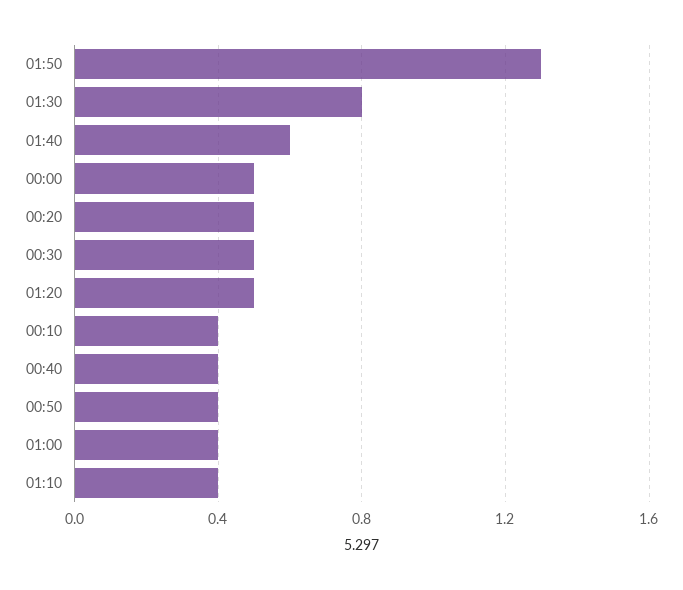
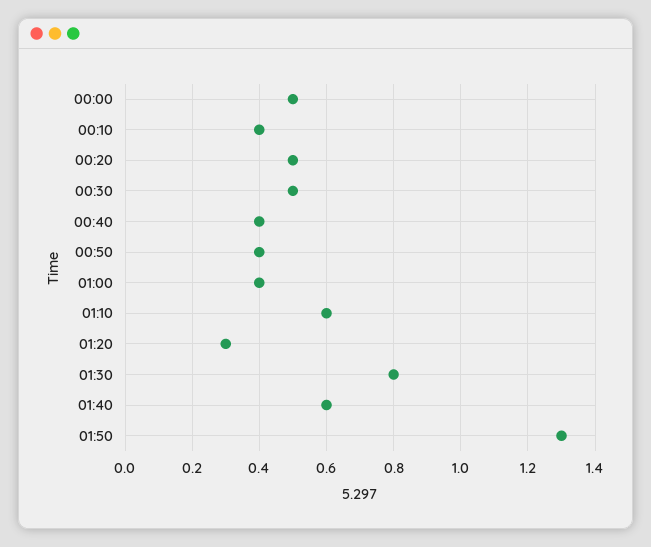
  {
    "01:50": 1.3,
    "01:30": 0.8,
    "01:40": 0.6,
    "00:00": 0.5,
    "00:20": 0.5,
    "00:30": 0.5,
-   "01:20": 0.5,
+   "01:20": 0.3,
    "00:10": 0.4,
    "00:40": 0.4,
    "00:50": 0.4,
    "01:00": 0.4,
-   "01:10": 0.4
+   "01:10": 0.6
  }

